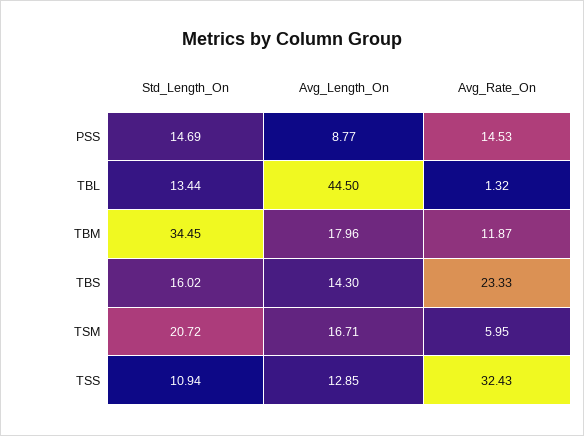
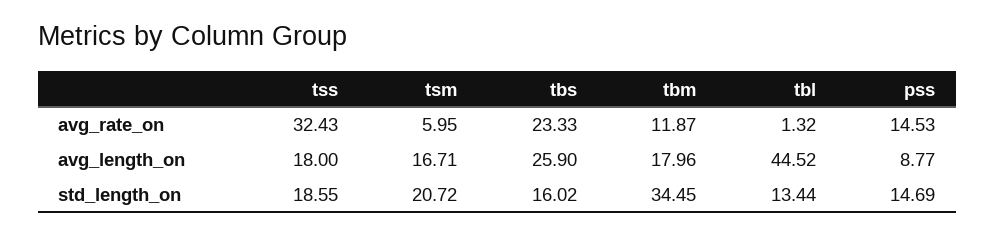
  {
    "Std_Length_On": {
      "PSS": 14.69,
      "TBL": 13.44,
      "TBM": 34.45,
      "TBS": 16.02,
      "TSM": 20.72,
-     "TSS": 10.94
+     "TSS": 18.55
    },
    "Avg_Length_On": {
      "PSS": 8.77,
-     "TBL": 44.5,
+     "TBL": 44.52,
      "TBM": 17.96,
-     "TBS": 14.3,
+     "TBS": 25.9,
      "TSM": 16.71,
-     "TSS": 12.85
+     "TSS": 18
    },
    "Avg_Rate_On": {
      "PSS": 14.53,
      "TBL": 1.32,
      "TBM": 11.87,
      "TBS": 23.33,
      "TSM": 5.95,
      "TSS": 32.43
    }
  }

